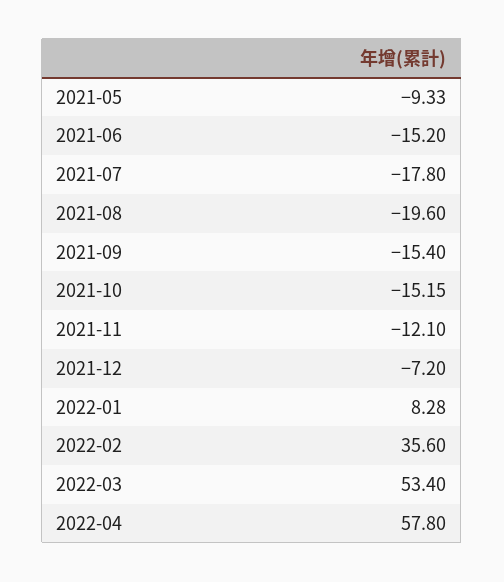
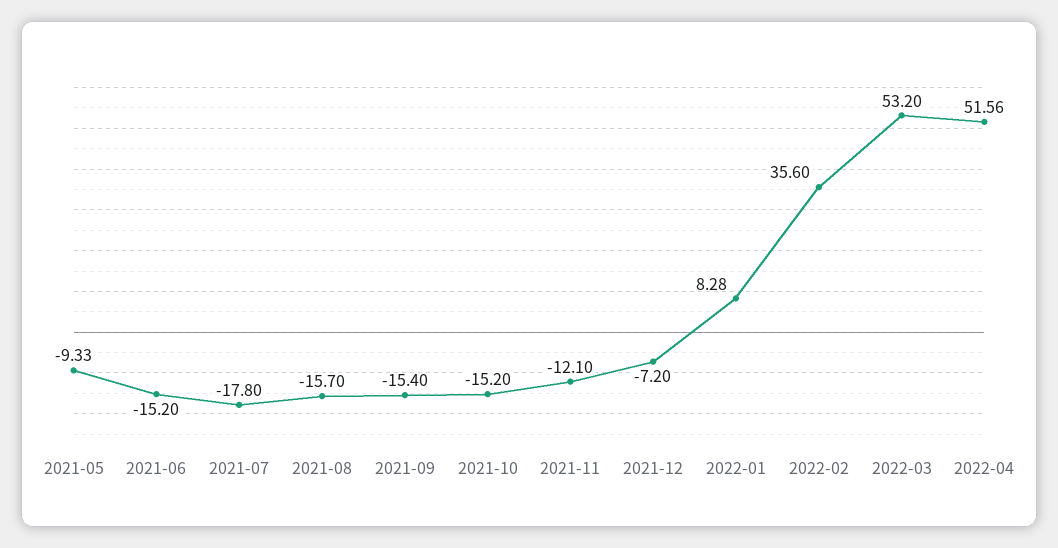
  {
    "2021-05": -9.33,
    "2021-06": -15.2,
    "2021-07": -17.8,
-   "2021-08": -19.6,
+   "2021-08": -15.7,
    "2021-09": -15.4,
-   "2021-10": -15.15,
+   "2021-10": -15.2,
    "2021-11": -12.1,
    "2021-12": -7.2,
    "2022-01": 8.28,
    "2022-02": 35.6,
-   "2022-03": 53.4,
+   "2022-03": 53.2,
-   "2022-04": 57.8
+   "2022-04": 51.56
  }

